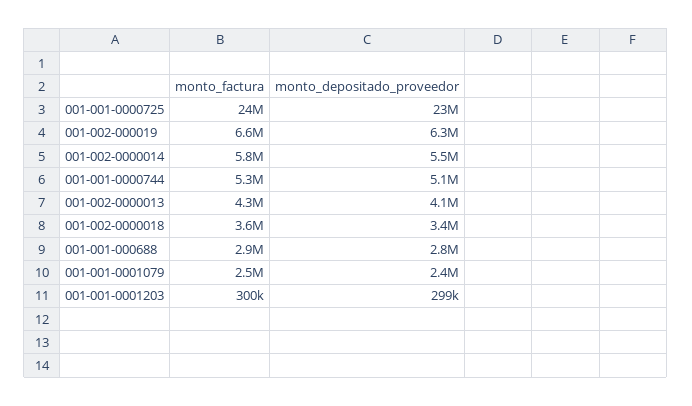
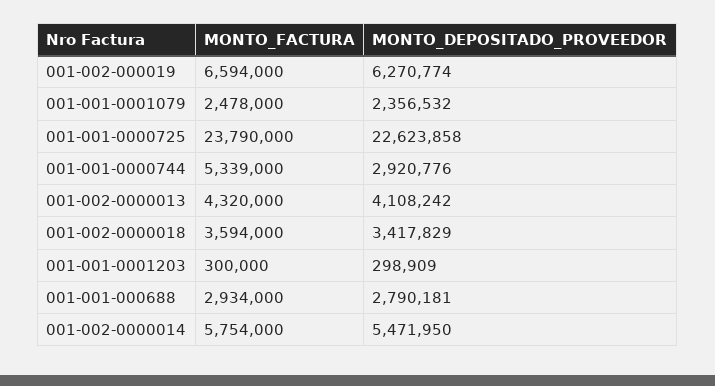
  {
    "monto_factura": {
      "001-001-0000725": 23790000,
      "001-002-000019": 6594000,
      "001-002-0000014": 5754000,
      "001-001-0000744": 5339000,
      "001-002-0000013": 4320000,
      "001-002-0000018": 3594000,
      "001-001-000688": 2934000,
      "001-001-0001079": 2478000,
      "001-001-0001203": 300000
    },
    "monto_depositado_proveedor": {
      "001-001-0000725": 22623858,
      "001-002-000019": 6270774,
      "001-002-0000014": 5471950,
-     "001-001-0000744": 5100000,
+     "001-001-0000744": 2920776,
      "001-002-0000013": 4108242,
      "001-002-0000018": 3417829,
      "001-001-000688": 2790181,
      "001-001-0001079": 2356532,
      "001-001-0001203": 298909
    }
  }

